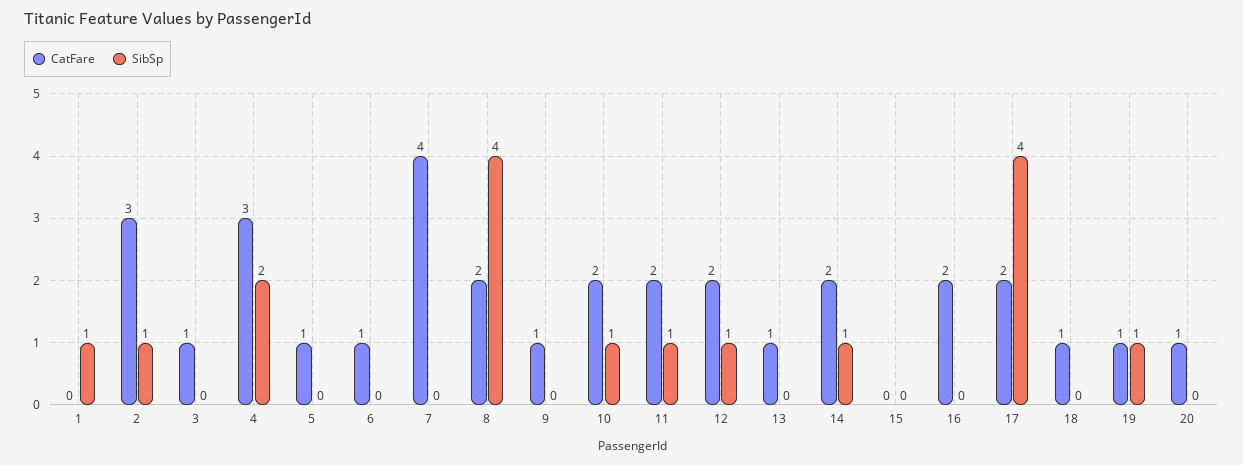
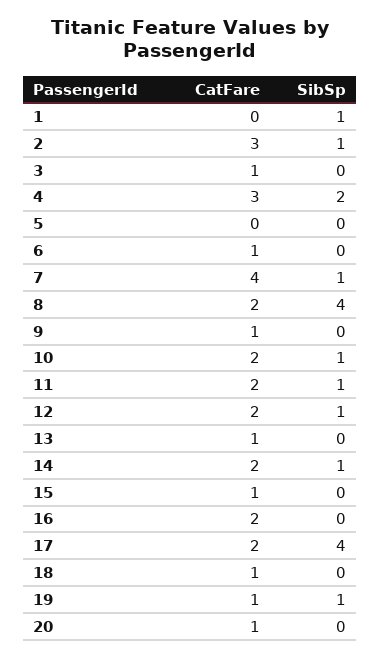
  {
    "CatFare": {
      "1": 0,
      "2": 3,
      "3": 1,
      "4": 3,
-     "5": 1,
+     "5": 0,
      "6": 1,
      "7": 4,
      "8": 2,
      "9": 1,
      "10": 2,
      "11": 2,
      "12": 2,
      "13": 1,
      "14": 2,
-     "15": 0,
+     "15": 1,
      "16": 2,
      "17": 2,
      "18": 1,
      "19": 1,
      "20": 1
    },
    "SibSp": {
      "1": 1,
      "2": 1,
      "3": 0,
      "4": 2,
      "5": 0,
      "6": 0,
-     "7": 0,
+     "7": 1,
      "8": 4,
      "9": 0,
      "10": 1,
      "11": 1,
      "12": 1,
      "13": 0,
      "14": 1,
      "15": 0,
      "16": 0,
      "17": 4,
      "18": 0,
      "19": 1,
      "20": 0
    }
  }

